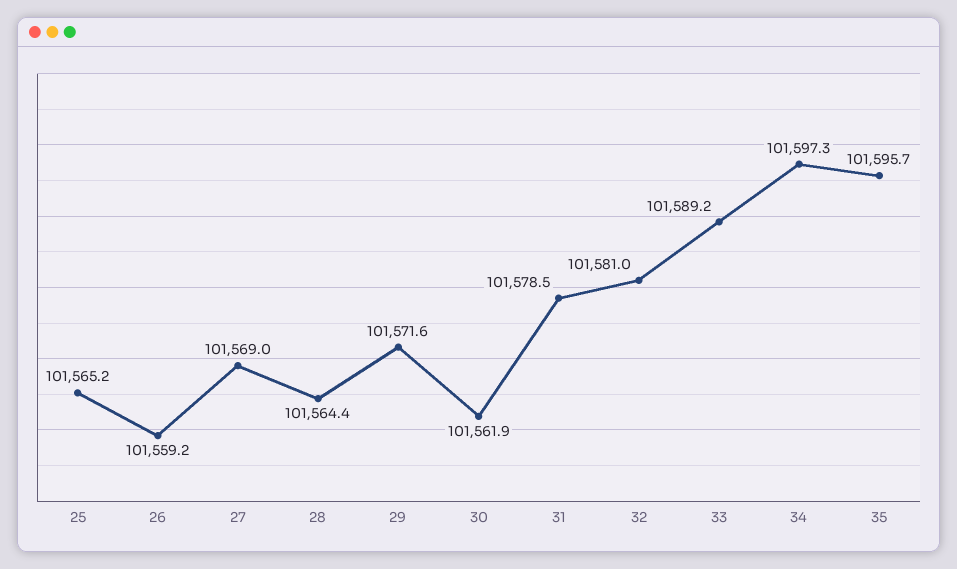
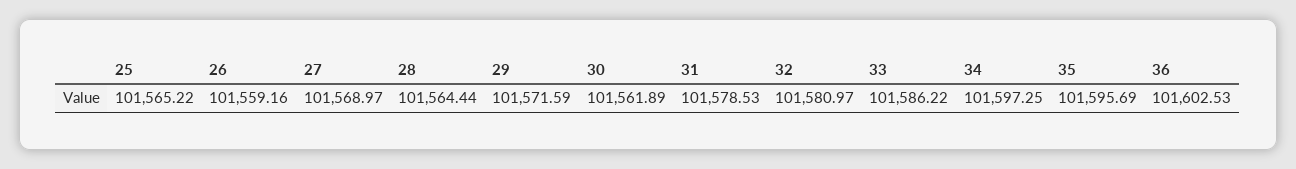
  {
    "25": 101565.22,
    "26": 101559.16,
    "27": 101568.97,
    "28": 101564.44,
    "29": 101571.59,
    "30": 101561.89,
    "31": 101578.53,
    "32": 101580.97,
-   "33": 101589.2,
+   "33": 101586.22,
    "34": 101597.25,
-   "35": 101595.69
+   "35": 101595.69,
+   "36": 101602.53
  }

